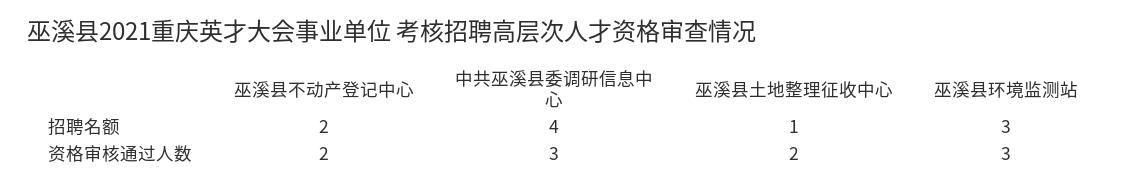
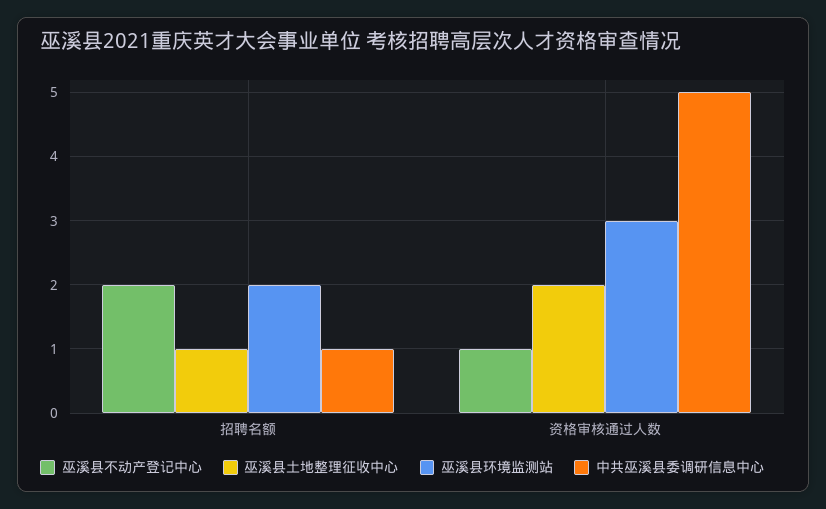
  {
    "巫溪县不动产登记中心": {
      "招聘名额": 2,
-     "资格审核通过人数": 2
+     "资格审核通过人数": 1
    },
    "中共巫溪县委调研信息中心": {
-     "招聘名额": 4,
+     "招聘名额": 1,
-     "资格审核通过人数": 3
+     "资格审核通过人数": 5
    },
    "巫溪县土地整理征收中心": {
      "招聘名额": 1,
      "资格审核通过人数": 2
    },
    "巫溪县环境监测站": {
-     "招聘名额": 3,
+     "招聘名额": 2,
      "资格审核通过人数": 3
    }
  }

